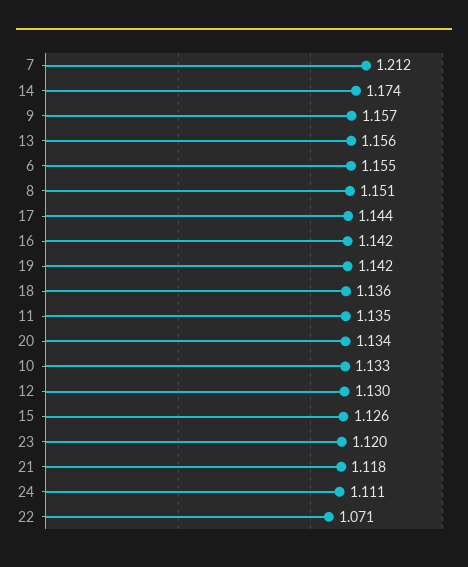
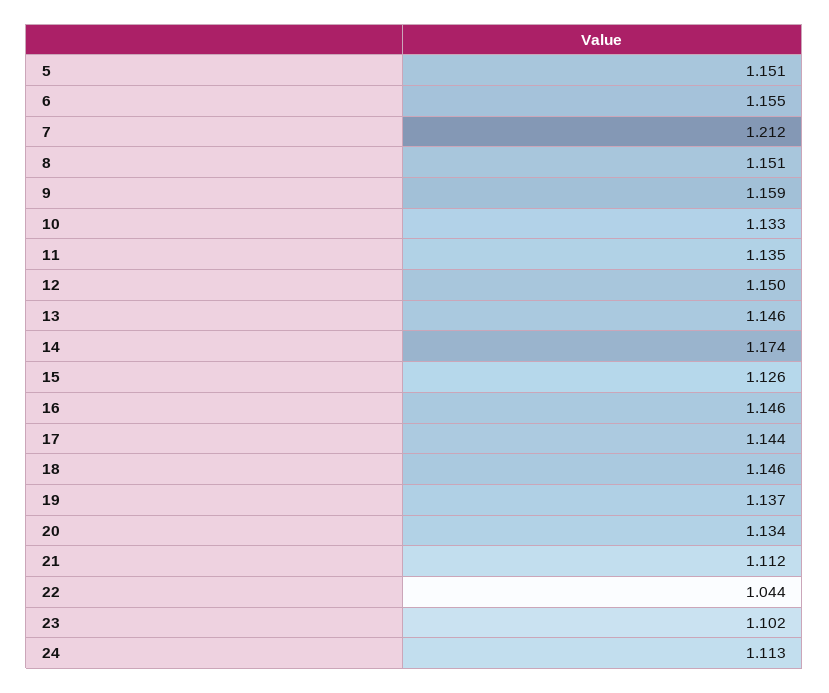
  {
    "7": 1.212,
    "14": 1.174,
-   "9": 1.157,
+   "9": 1.159,
-   "13": 1.156,
+   "13": 1.146,
    "6": 1.155,
    "8": 1.151,
    "17": 1.144,
-   "16": 1.142,
+   "16": 1.146,
-   "19": 1.142,
+   "19": 1.137,
-   "18": 1.136,
+   "18": 1.146,
    "11": 1.135,
    "20": 1.134,
    "10": 1.133,
-   "12": 1.13,
+   "12": 1.15,
    "15": 1.126,
-   "23": 1.12,
+   "23": 1.102,
-   "21": 1.118,
+   "21": 1.112,
-   "24": 1.111,
+   "24": 1.113,
-   "22": 1.071
+   "22": 1.044,
+   "5": 1.151
  }

